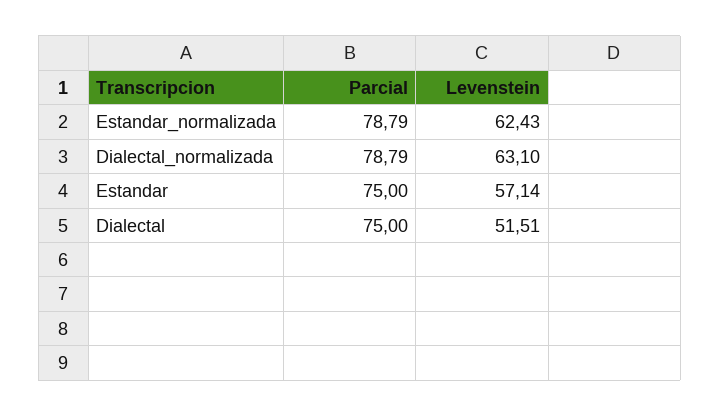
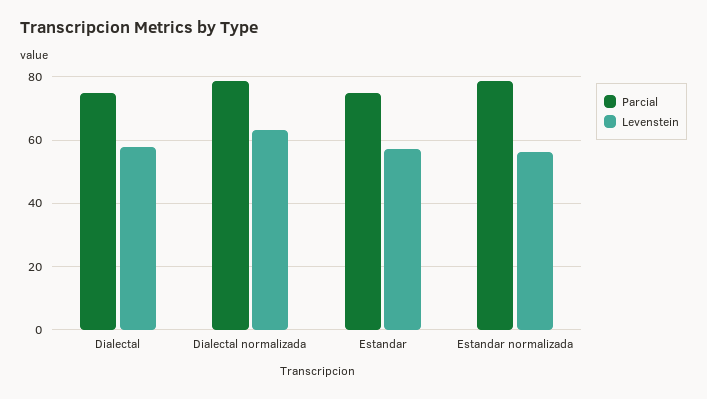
  {
    "Parcial": {
      "Estandar_normalizada": 78.79,
      "Dialectal_normalizada": 78.79,
      "Estandar": 75,
      "Dialectal": 75
    },
    "Levenstein": {
-     "Estandar_normalizada": 62.43,
+     "Estandar_normalizada": 56,
      "Dialectal_normalizada": 63.1,
      "Estandar": 57.14,
-     "Dialectal": 51.51
+     "Dialectal": 58
    }
  }

